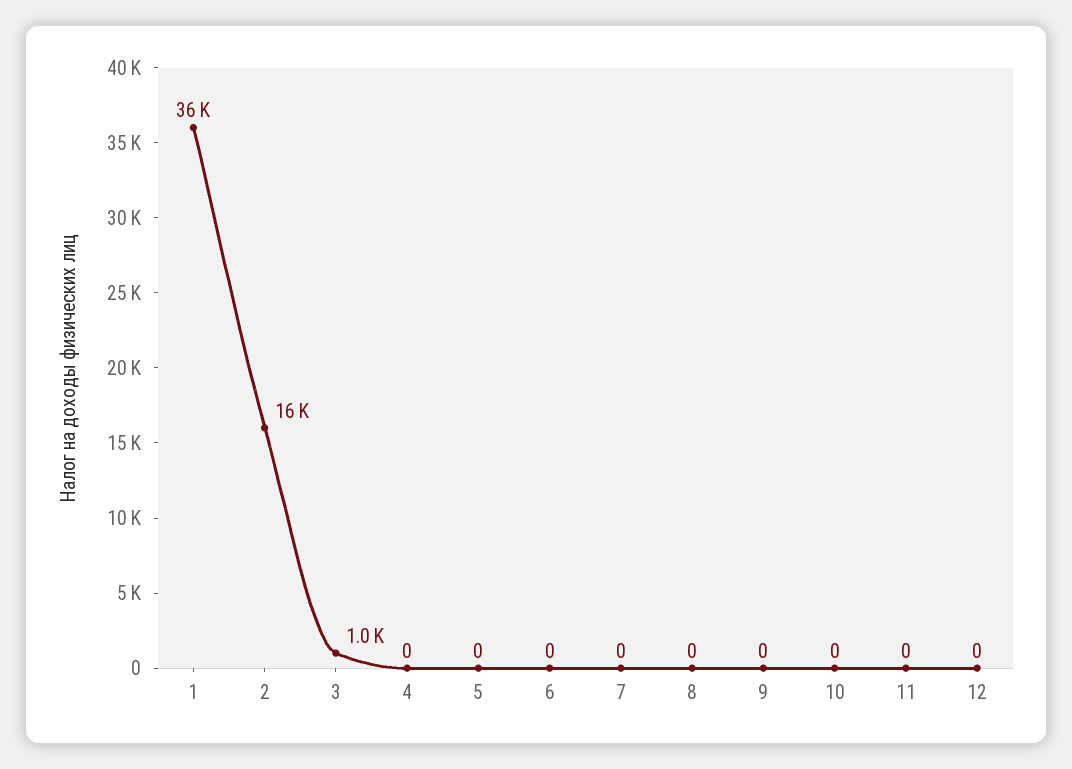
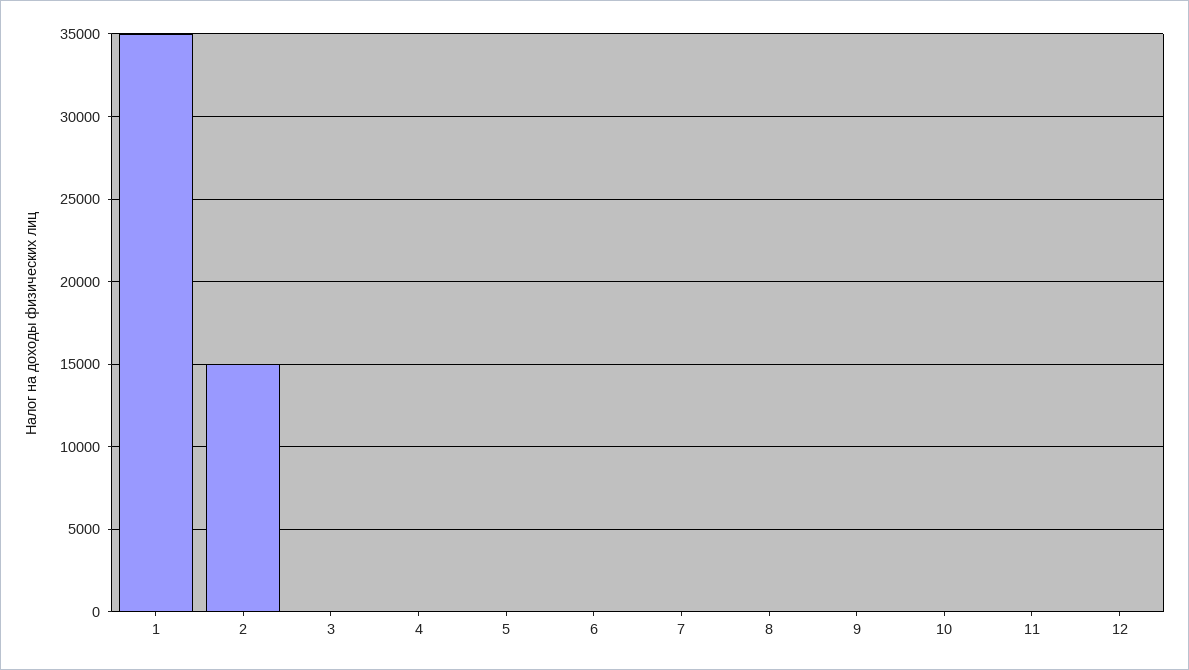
  {
-   "1": 36000,
+   "1": 35000,
-   "2": 16000,
+   "2": 15000,
-   "3": 1000,
+   "3": 0,
    "4": 0,
    "5": 0,
    "6": 0,
    "7": 0,
    "8": 0,
    "9": 0,
    "10": 0,
    "11": 0,
    "12": 0
  }

